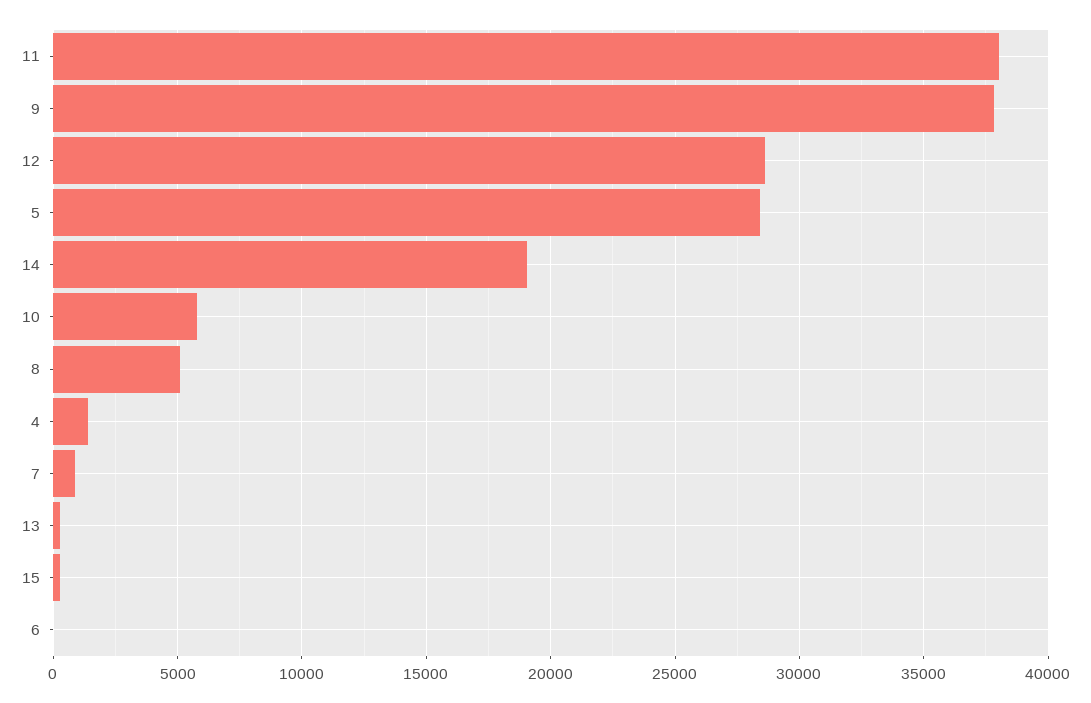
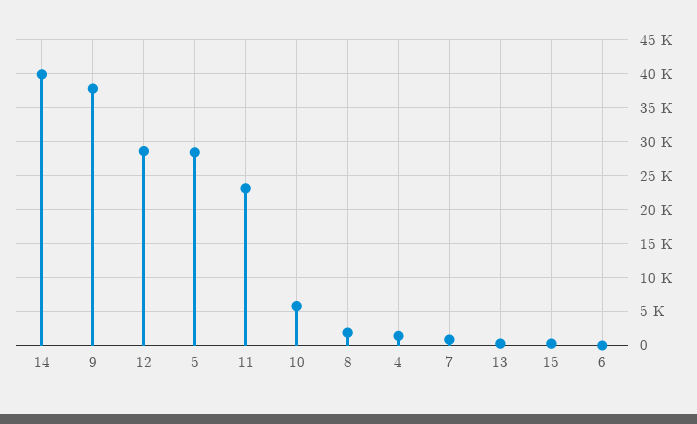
  {
-   "11": 38000,
+   "11": 23000,
    "9": 38000,
    "12": 28500,
    "5": 28500,
-   "14": 19000,
+   "14": 40000,
    "10": 6000,
-   "8": 5000,
+   "8": 2000,
    "4": 1500,
    "7": 1000,
    "13": 500,
    "15": 500,
    "6": 0
  }

